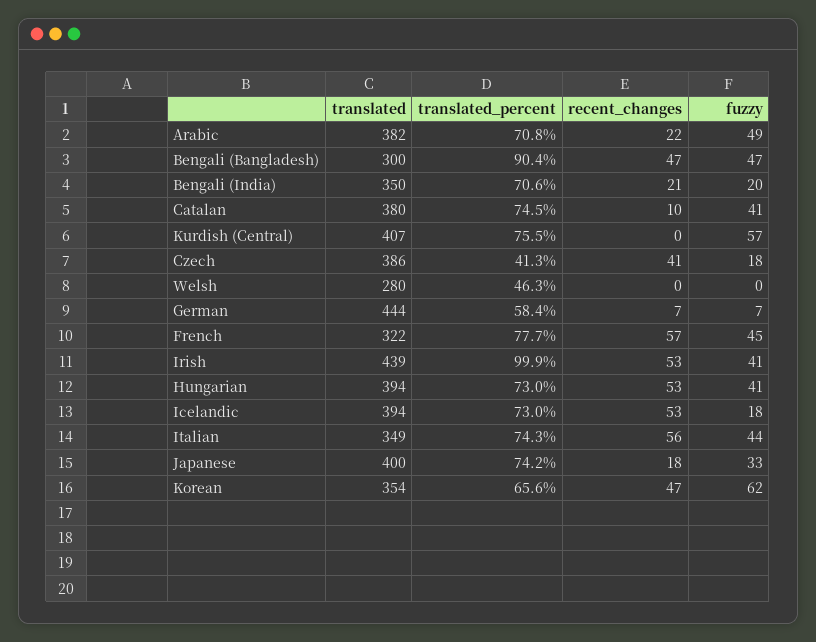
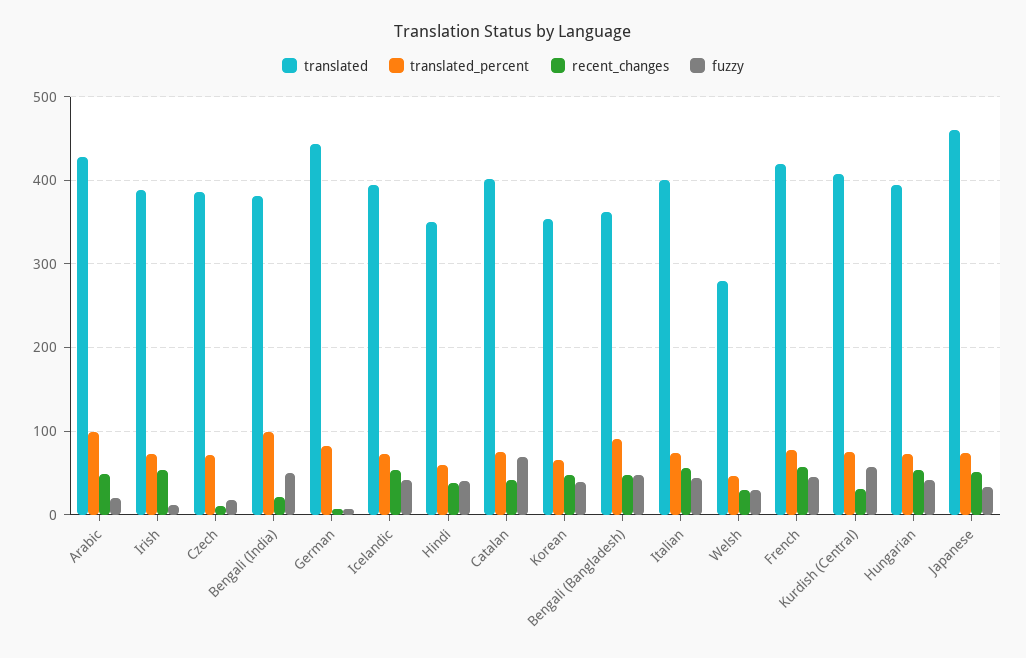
  {
    "translated": {
-     "Arabic": 382,
+     "Arabic": 430,
-     "Bengali (Bangladesh)": 300,
+     "Bengali (Bangladesh)": 360,
-     "Bengali (India)": 350,
+     "Bengali (India)": 380,
-     "Catalan": 380,
+     "Catalan": 400,
      "Kurdish (Central)": 407,
      "Czech": 386,
      "Welsh": 280,
      "German": 444,
-     "French": 322,
+     "French": 420,
-     "Irish": 439,
+     "Irish": 390,
      "Hungarian": 394,
      "Icelandic": 394,
-     "Italian": 349,
+     "Italian": 400,
-     "Japanese": 400,
+     "Japanese": 460,
-     "Korean": 354
+     "Korean": 354,
+     "Hindi": 350
    },
    "translated_percent": {
-     "Arabic": 70.8,
+     "Arabic": 100,
      "Bengali (Bangladesh)": 90.4,
-     "Bengali (India)": 70.6,
+     "Bengali (India)": 100,
      "Catalan": 74.5,
      "Kurdish (Central)": 75.5,
-     "Czech": 41.3,
+     "Czech": 70,
      "Welsh": 46.3,
-     "German": 58.4,
+     "German": 80,
      "French": 77.7,
-     "Irish": 99.9,
+     "Irish": 70,
      "Hungarian": 73,
      "Icelandic": 73,
      "Italian": 74.3,
      "Japanese": 74.2,
-     "Korean": 65.6
+     "Korean": 65.6,
+     "Hindi": 60
    },
    "recent_changes": {
-     "Arabic": 22,
+     "Arabic": 50,
      "Bengali (Bangladesh)": 47,
      "Bengali (India)": 21,
-     "Catalan": 10,
+     "Catalan": 40,
-     "Kurdish (Central)": 0,
+     "Kurdish (Central)": 30,
-     "Czech": 41,
+     "Czech": 10,
-     "Welsh": 0,
+     "Welsh": 30,
      "German": 7,
      "French": 57,
      "Irish": 53,
      "Hungarian": 53,
      "Icelandic": 53,
      "Italian": 56,
-     "Japanese": 18,
+     "Japanese": 50,
-     "Korean": 47
+     "Korean": 47,
+     "Hindi": 40
    },
    "fuzzy": {
-     "Arabic": 49,
+     "Arabic": 20,
      "Bengali (Bangladesh)": 47,
-     "Bengali (India)": 20,
+     "Bengali (India)": 50,
-     "Catalan": 41,
+     "Catalan": 70,
      "Kurdish (Central)": 57,
      "Czech": 18,
-     "Welsh": 0,
+     "Welsh": 30,
      "German": 7,
      "French": 45,
-     "Irish": 41,
+     "Irish": 10,
      "Hungarian": 41,
-     "Icelandic": 18,
+     "Icelandic": 40,
      "Italian": 44,
      "Japanese": 33,
-     "Korean": 62
+     "Korean": 40,
+     "Hindi": 40
    }
  }

